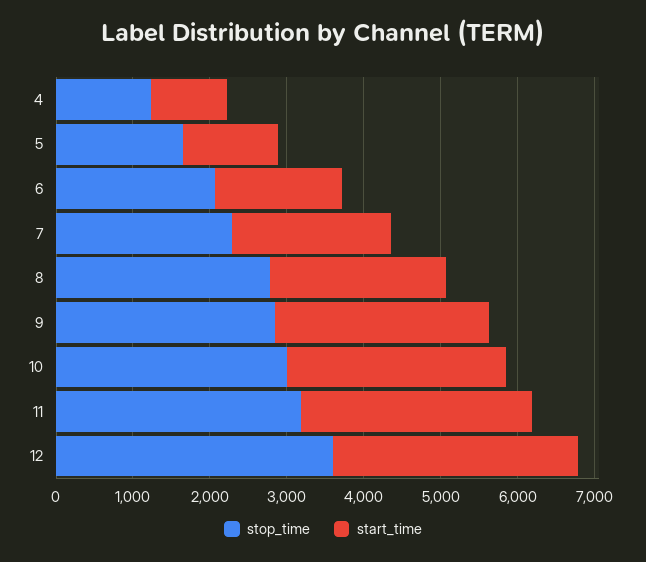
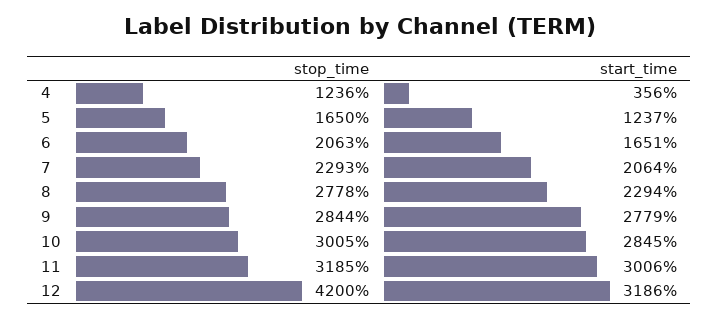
  {
    "stop_time": {
      "4": 1236,
      "5": 1650,
      "6": 2063,
      "7": 2293,
      "8": 2778,
      "9": 2844,
      "10": 3005,
      "11": 3185,
-     "12": 3600
+     "12": 4200
    },
    "start_time": {
-     "4": 1000,
+     "4": 356,
      "5": 1237,
      "6": 1651,
      "7": 2064,
      "8": 2294,
      "9": 2779,
      "10": 2845,
      "11": 3006,
      "12": 3186
    }
  }

